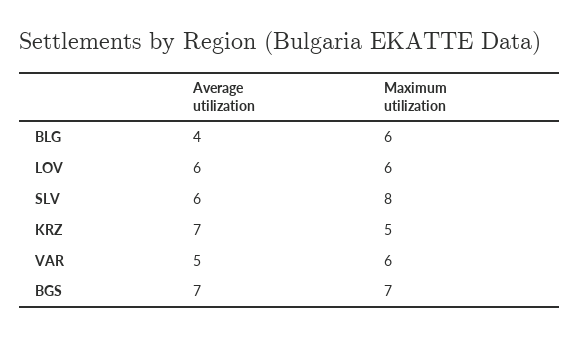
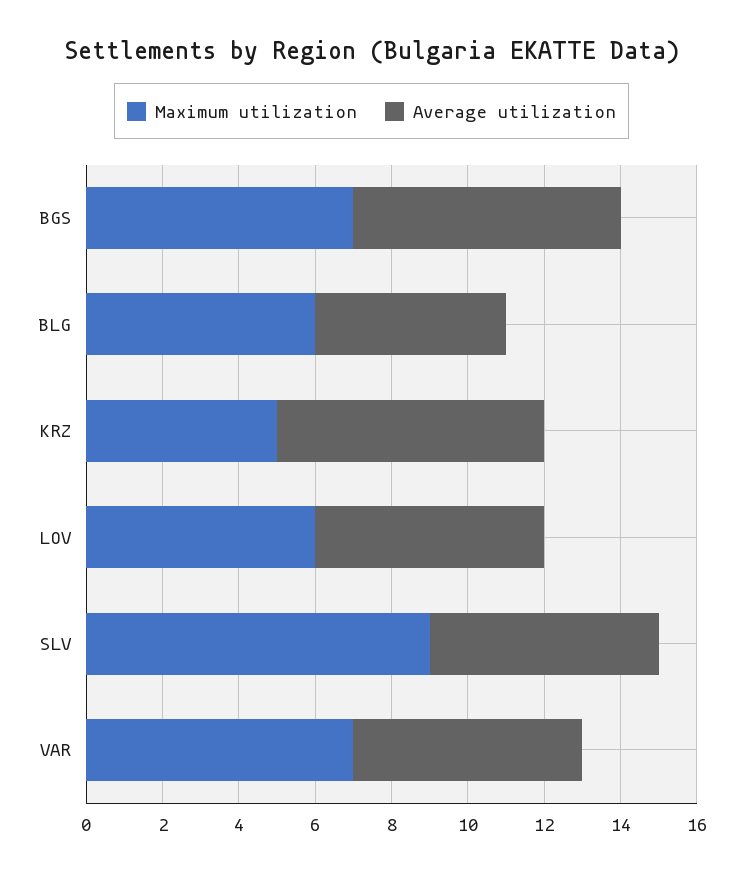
  {
    "Average utilization": {
-     "BLG": 4,
+     "BLG": 5,
      "LOV": 6,
      "SLV": 6,
      "KRZ": 7,
-     "VAR": 5,
+     "VAR": 6,
      "BGS": 7
    },
    "Maximum utilization": {
      "BLG": 6,
      "LOV": 6,
-     "SLV": 8,
+     "SLV": 9,
      "KRZ": 5,
-     "VAR": 6,
+     "VAR": 7,
      "BGS": 7
    }
  }

